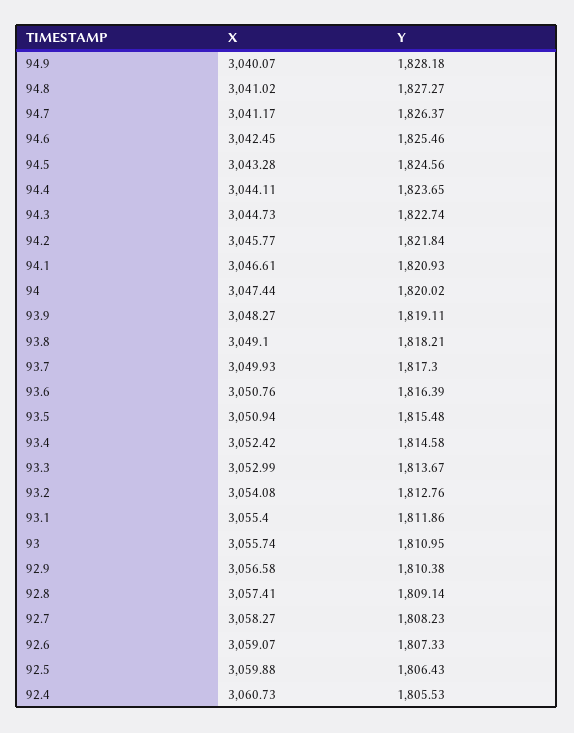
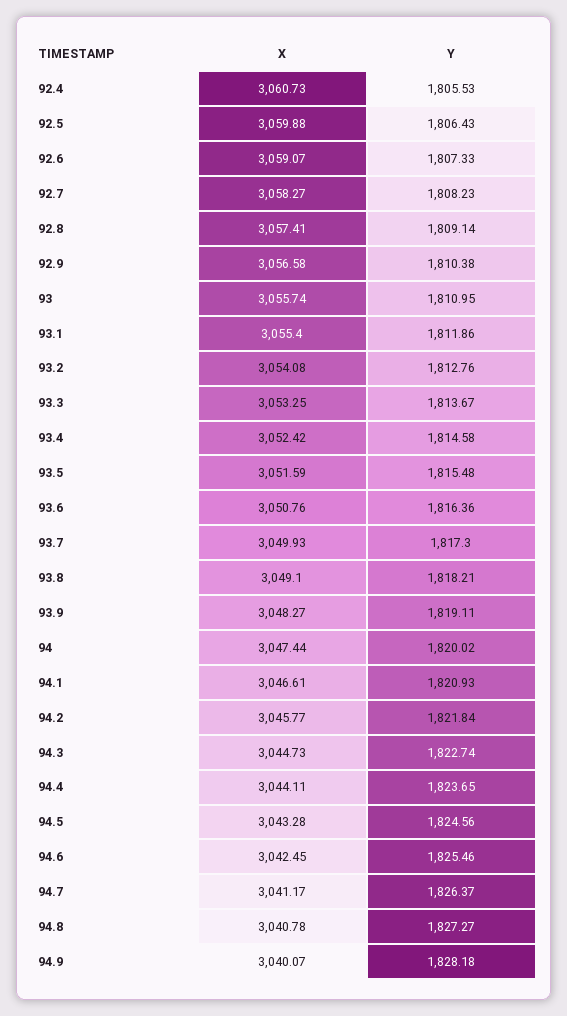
  {
    "X": {
      "94.9": 3040.07,
-     "94.8": 3041.02,
+     "94.8": 3040.78,
      "94.7": 3041.17,
      "94.6": 3042.45,
      "94.5": 3043.28,
      "94.4": 3044.11,
      "94.3": 3044.73,
      "94.2": 3045.77,
      "94.1": 3046.61,
      "94": 3047.44,
      "93.9": 3048.27,
      "93.8": 3049.1,
      "93.7": 3049.93,
      "93.6": 3050.76,
-     "93.5": 3050.94,
+     "93.5": 3051.59,
      "93.4": 3052.42,
-     "93.3": 3052.99,
+     "93.3": 3053.25,
      "93.2": 3054.08,
      "93.1": 3055.4,
      "93": 3055.74,
      "92.9": 3056.58,
      "92.8": 3057.41,
      "92.7": 3058.27,
      "92.6": 3059.07,
      "92.5": 3059.88,
      "92.4": 3060.73
    },
    "Y": {
      "94.9": 1828.18,
      "94.8": 1827.27,
      "94.7": 1826.37,
      "94.6": 1825.46,
      "94.5": 1824.56,
      "94.4": 1823.65,
      "94.3": 1822.74,
      "94.2": 1821.84,
      "94.1": 1820.93,
      "94": 1820.02,
      "93.9": 1819.11,
      "93.8": 1818.21,
      "93.7": 1817.3,
-     "93.6": 1816.39,
+     "93.6": 1816.36,
      "93.5": 1815.48,
      "93.4": 1814.58,
      "93.3": 1813.67,
      "93.2": 1812.76,
      "93.1": 1811.86,
      "93": 1810.95,
      "92.9": 1810.38,
      "92.8": 1809.14,
      "92.7": 1808.23,
      "92.6": 1807.33,
      "92.5": 1806.43,
      "92.4": 1805.53
    }
  }

